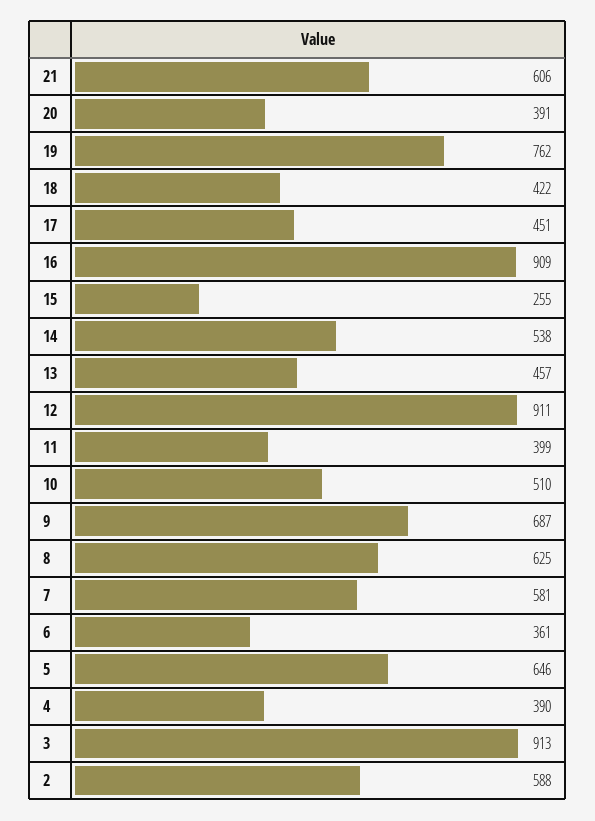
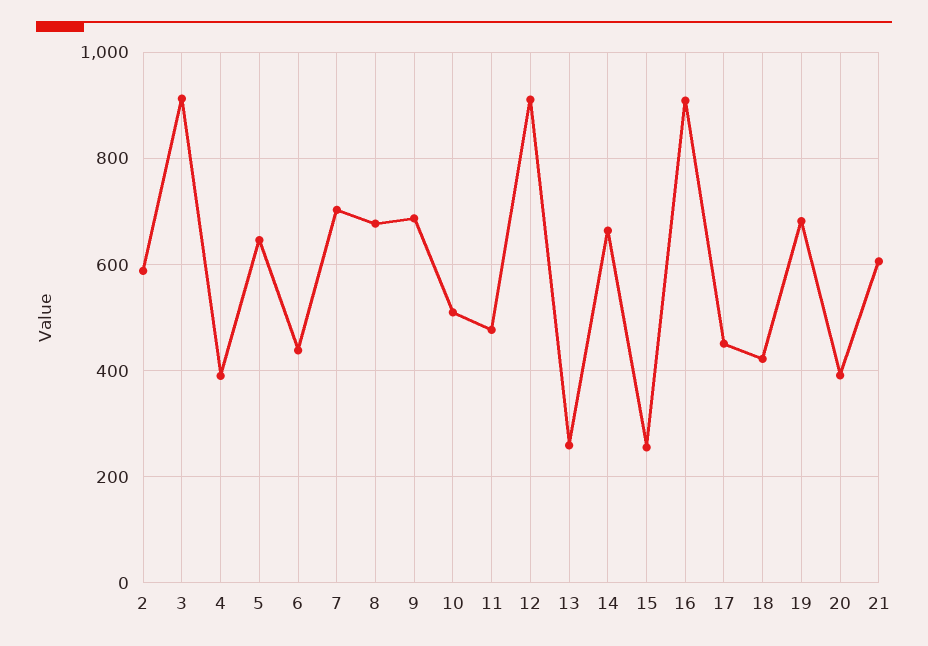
  {
    "21": 606,
    "20": 391,
-   "19": 762,
+   "19": 680,
    "18": 422,
    "17": 451,
    "16": 909,
    "15": 255,
-   "14": 538,
+   "14": 660,
-   "13": 457,
+   "13": 260,
    "12": 911,
-   "11": 399,
+   "11": 480,
    "10": 510,
    "9": 687,
-   "8": 625,
+   "8": 680,
-   "7": 581,
+   "7": 700,
-   "6": 361,
+   "6": 440,
    "5": 646,
    "4": 390,
    "3": 913,
    "2": 588
  }

